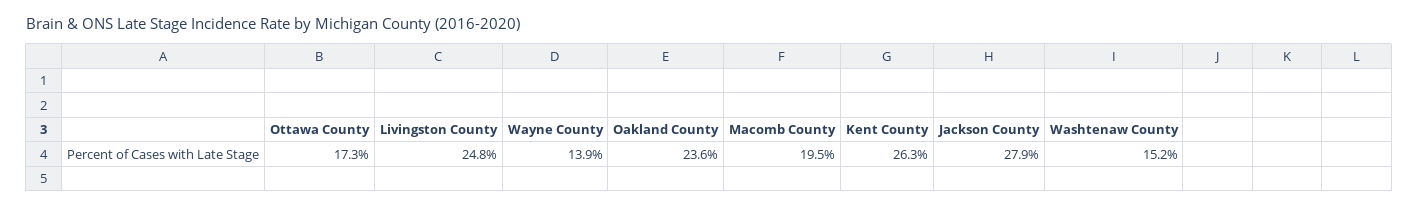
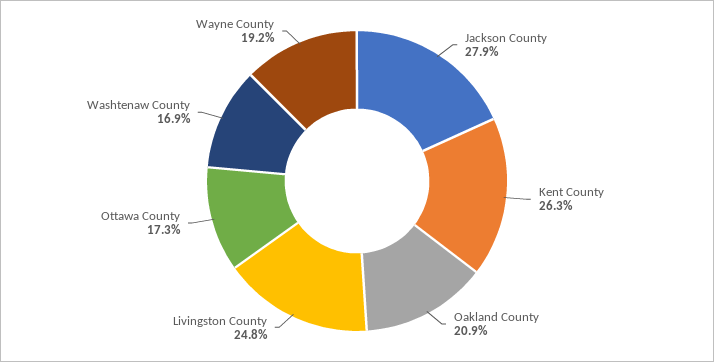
  {
    "Ottawa County": 17.3,
    "Livingston County": 24.8,
-   "Wayne County": 13.9,
+   "Wayne County": 19.2,
-   "Oakland County": 23.6,
+   "Oakland County": 20.9,
-   "Macomb County": 19.5,
    "Kent County": 26.3,
    "Jackson County": 27.9,
-   "Washtenaw County": 15.2
+   "Washtenaw County": 16.9
  }

